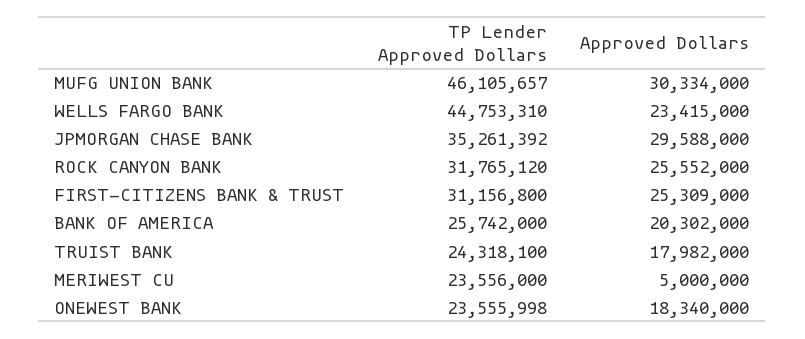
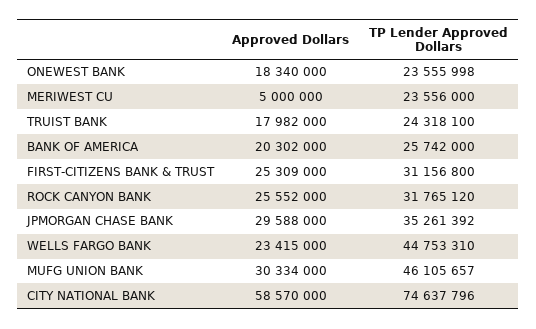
  {
    "TP Lender Approved Dollars": {
      "MUFG UNION BANK": 46105657,
      "WELLS FARGO BANK": 44753310,
      "JPMORGAN CHASE BANK": 35261392,
      "ROCK CANYON BANK": 31765120,
      "FIRST-CITIZENS BANK & TRUST": 31156800,
      "BANK OF AMERICA": 25742000,
      "TRUIST BANK": 24318100,
      "MERIWEST CU": 23556000,
-     "ONEWEST BANK": 23555998
+     "ONEWEST BANK": 23555998,
+     "CITY NATIONAL BANK": 74637796
    },
    "Approved Dollars": {
      "MUFG UNION BANK": 30334000,
      "WELLS FARGO BANK": 23415000,
      "JPMORGAN CHASE BANK": 29588000,
      "ROCK CANYON BANK": 25552000,
      "FIRST-CITIZENS BANK & TRUST": 25309000,
      "BANK OF AMERICA": 20302000,
      "TRUIST BANK": 17982000,
      "MERIWEST CU": 5000000,
-     "ONEWEST BANK": 18340000
+     "ONEWEST BANK": 18340000,
+     "CITY NATIONAL BANK": 58570000
    }
  }

